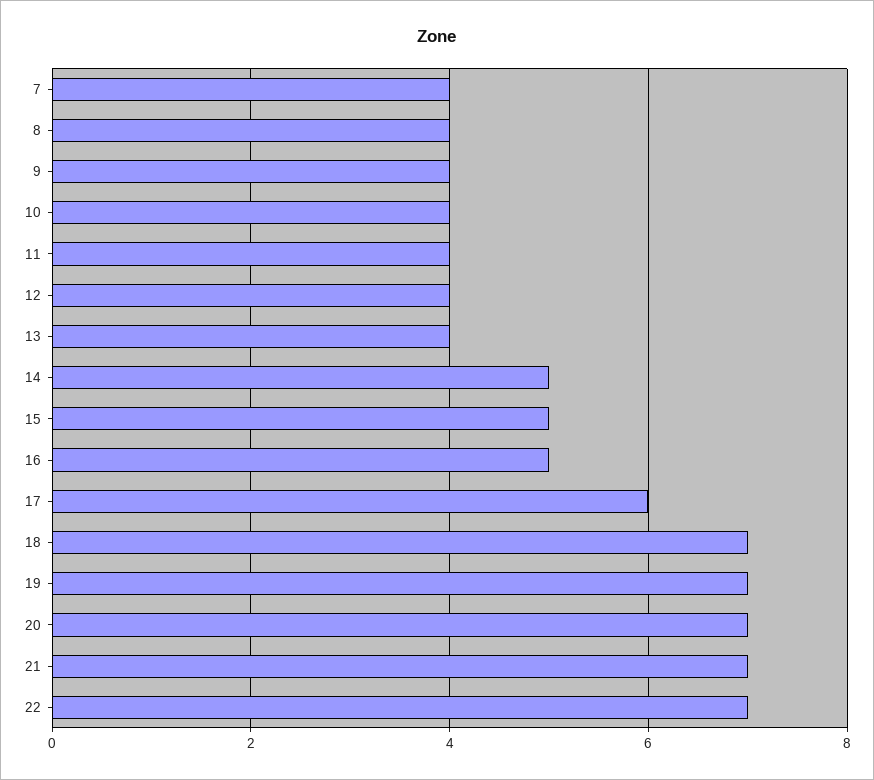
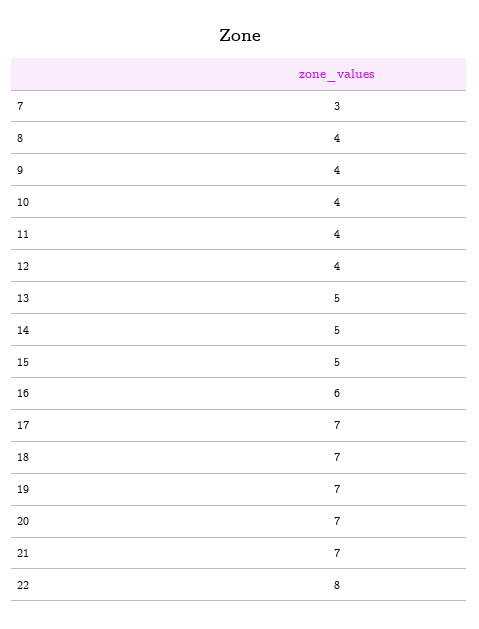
  {
-   "7": 4,
+   "7": 3,
    "8": 4,
    "9": 4,
    "10": 4,
    "11": 4,
    "12": 4,
-   "13": 4,
+   "13": 5,
    "14": 5,
    "15": 5,
-   "16": 5,
+   "16": 6,
-   "17": 6,
+   "17": 7,
    "18": 7,
    "19": 7,
    "20": 7,
    "21": 7,
-   "22": 7
+   "22": 8
  }

